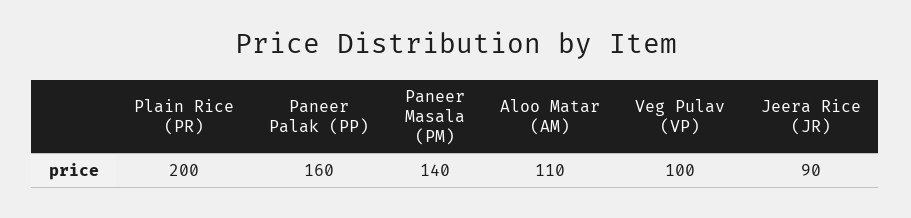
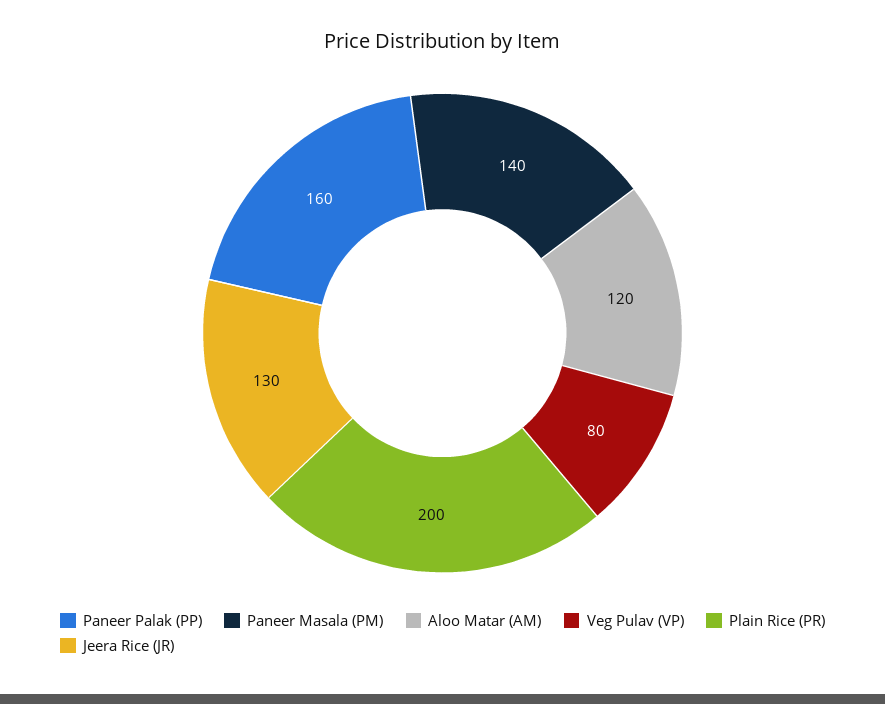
  {
    "Plain Rice (PR)": 200,
    "Paneer Palak (PP)": 160,
    "Paneer Masala (PM)": 140,
-   "Aloo Matar (AM)": 110,
+   "Aloo Matar (AM)": 120,
-   "Veg Pulav (VP)": 100,
+   "Veg Pulav (VP)": 80,
-   "Jeera Rice (JR)": 90
+   "Jeera Rice (JR)": 130
  }

